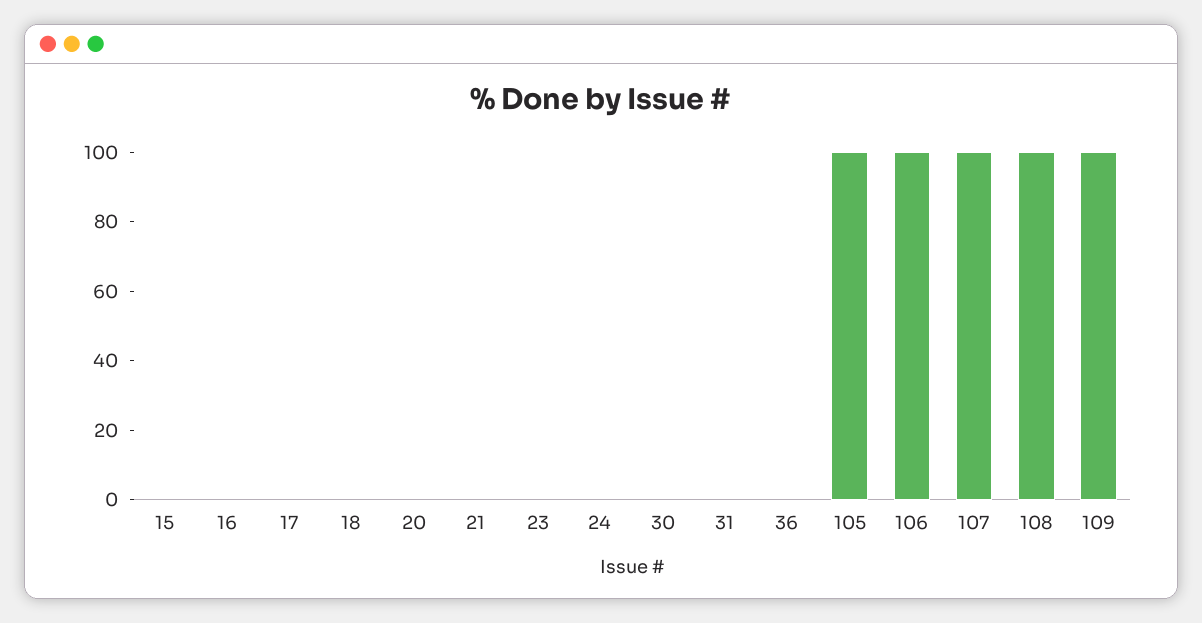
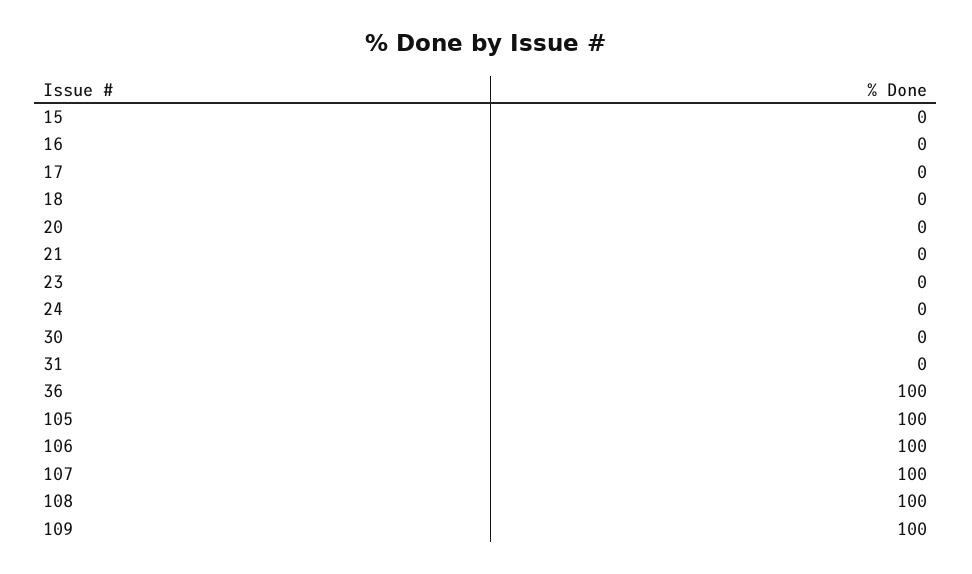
  {
    "15": 0,
    "16": 0,
    "17": 0,
    "18": 0,
    "20": 0,
    "21": 0,
    "23": 0,
    "24": 0,
    "30": 0,
    "31": 0,
-   "36": 0,
+   "36": 100,
    "105": 100,
    "106": 100,
    "107": 100,
    "108": 100,
    "109": 100
  }

